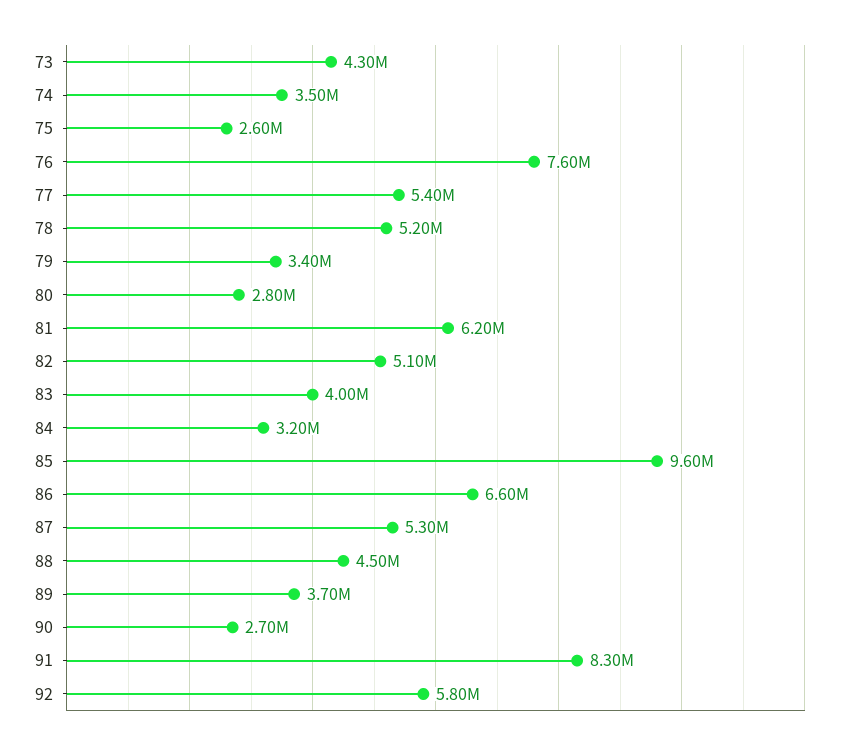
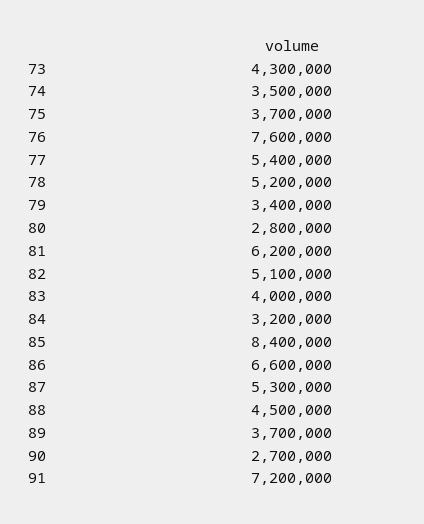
  {
    "73": 4300000,
    "74": 3500000,
-   "75": 2600000,
+   "75": 3700000,
    "76": 7600000,
    "77": 5400000,
    "78": 5200000,
    "79": 3400000,
    "80": 2800000,
    "81": 6200000,
    "82": 5100000,
    "83": 4000000,
    "84": 3200000,
-   "85": 9600000,
+   "85": 8400000,
    "86": 6600000,
    "87": 5300000,
    "88": 4500000,
    "89": 3700000,
    "90": 2700000,
-   "91": 8300000,
+   "91": 7200000
-   "92": 5800000
  }

